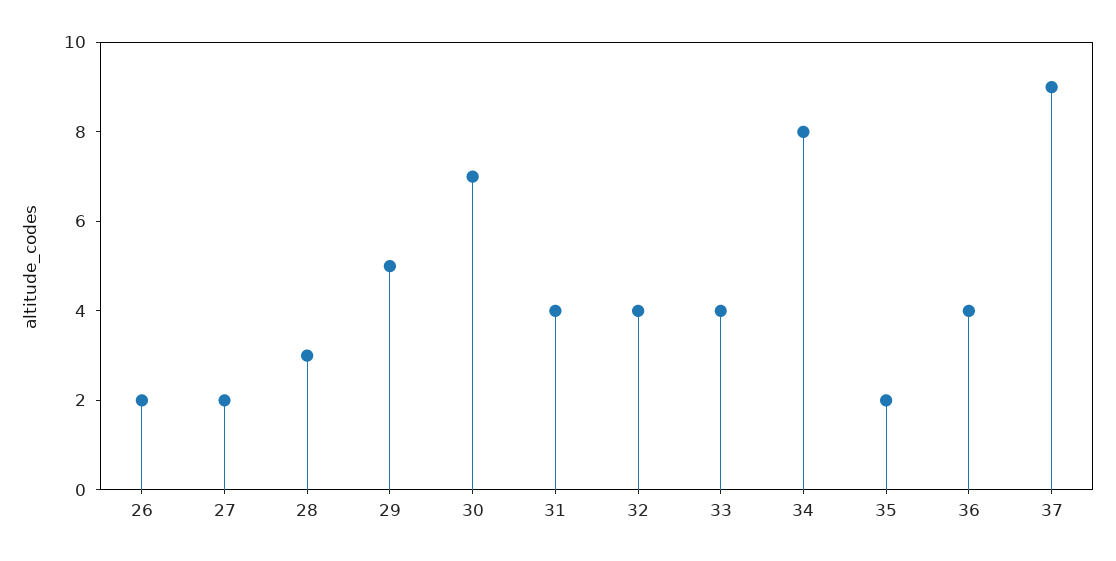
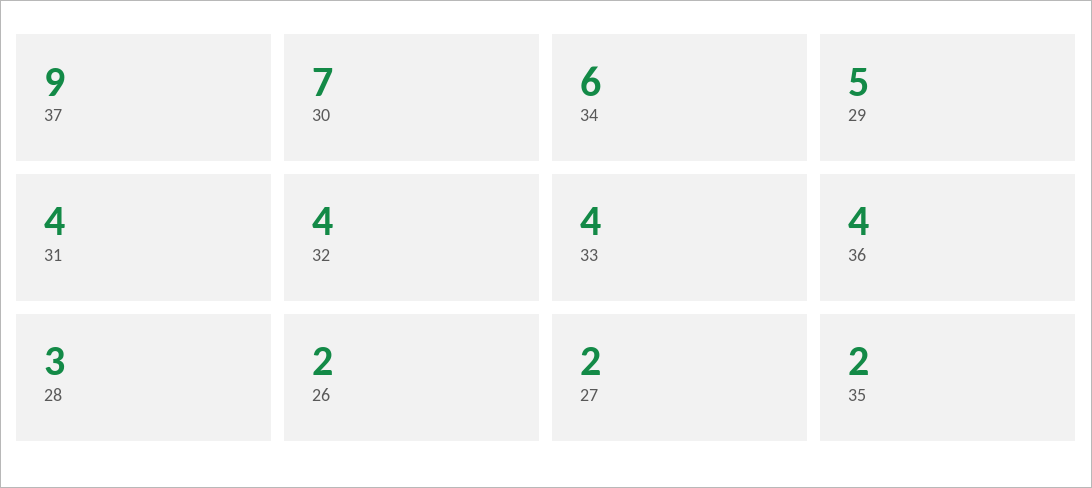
  {
    "26": 2,
    "27": 2,
    "28": 3,
    "29": 5,
    "30": 7,
    "31": 4,
    "32": 4,
    "33": 4,
-   "34": 8,
+   "34": 6,
    "35": 2,
    "36": 4,
    "37": 9
  }

